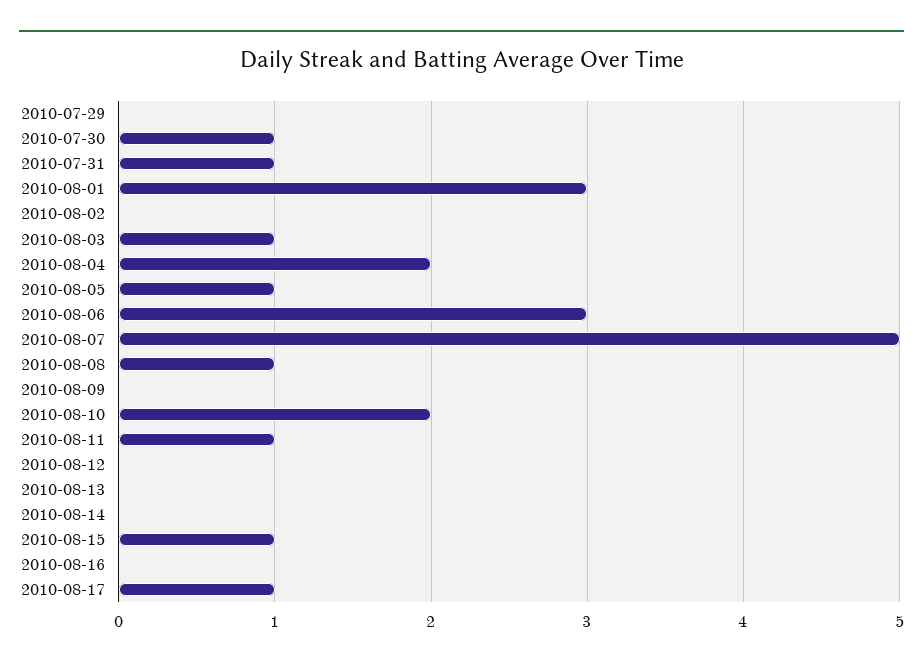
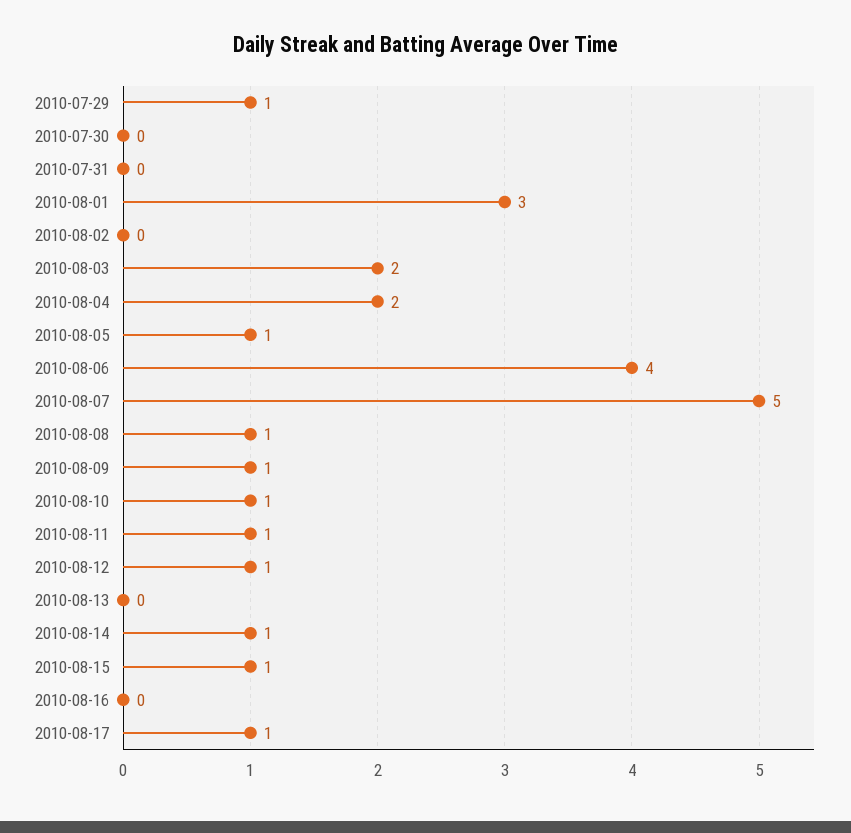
  {
-   "2010-07-29": 0,
+   "2010-07-29": 1,
-   "2010-07-30": 1,
+   "2010-07-30": 0,
-   "2010-07-31": 1,
+   "2010-07-31": 0,
    "2010-08-01": 3,
    "2010-08-02": 0,
-   "2010-08-03": 1,
+   "2010-08-03": 2,
    "2010-08-04": 2,
    "2010-08-05": 1,
-   "2010-08-06": 3,
+   "2010-08-06": 4,
    "2010-08-07": 5,
    "2010-08-08": 1,
-   "2010-08-09": 0,
+   "2010-08-09": 1,
-   "2010-08-10": 2,
+   "2010-08-10": 1,
    "2010-08-11": 1,
-   "2010-08-12": 0,
+   "2010-08-12": 1,
    "2010-08-13": 0,
-   "2010-08-14": 0,
+   "2010-08-14": 1,
    "2010-08-15": 1,
    "2010-08-16": 0,
    "2010-08-17": 1
  }

